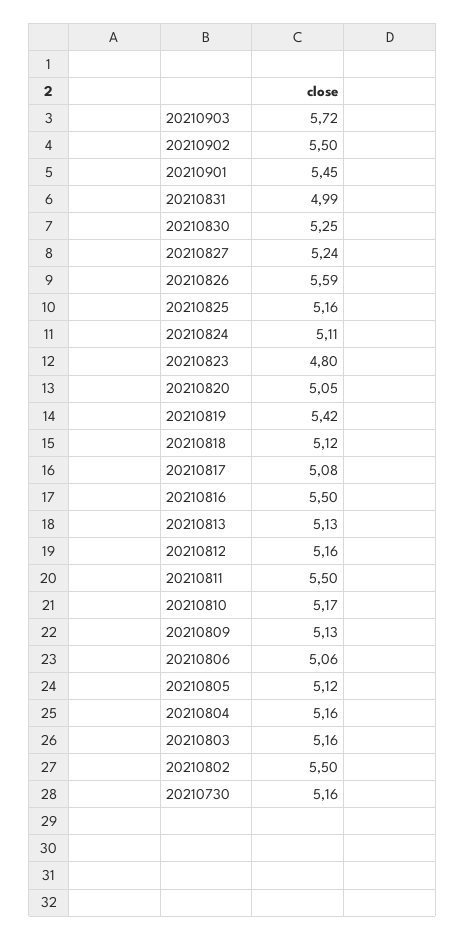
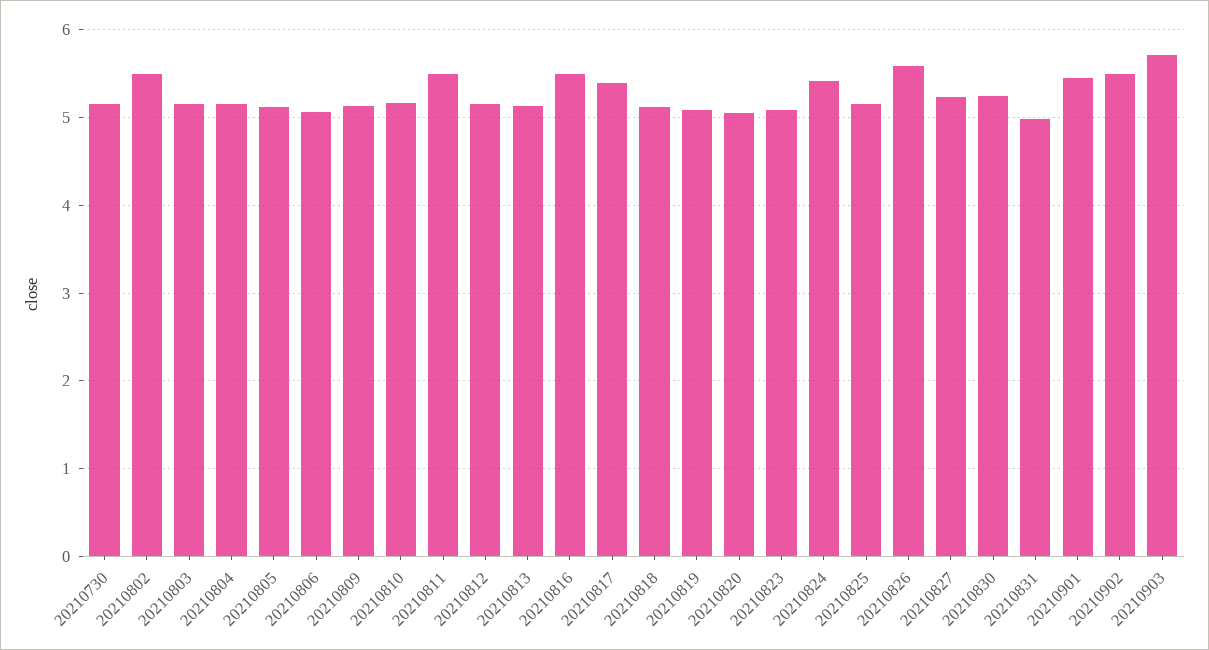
  {
    "20210903": 5.72,
    "20210902": 5.5,
    "20210901": 5.45,
    "20210831": 4.99,
    "20210830": 5.25,
    "20210827": 5.24,
    "20210826": 5.59,
    "20210825": 5.16,
-   "20210824": 5.11,
+   "20210824": 5.4,
-   "20210823": 4.8,
+   "20210823": 5.1,
    "20210820": 5.05,
-   "20210819": 5.42,
+   "20210819": 5.1,
    "20210818": 5.12,
-   "20210817": 5.08,
+   "20210817": 5.4,
    "20210816": 5.5,
    "20210813": 5.13,
    "20210812": 5.16,
    "20210811": 5.5,
    "20210810": 5.17,
    "20210809": 5.13,
    "20210806": 5.06,
    "20210805": 5.12,
    "20210804": 5.16,
    "20210803": 5.16,
    "20210802": 5.5,
    "20210730": 5.16
  }

